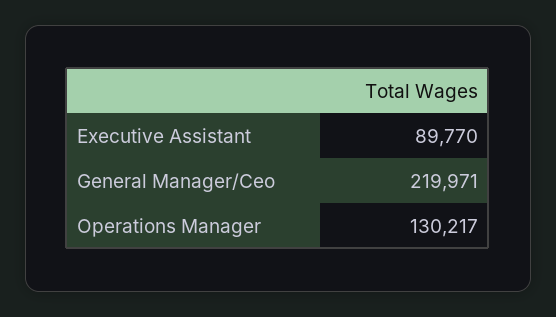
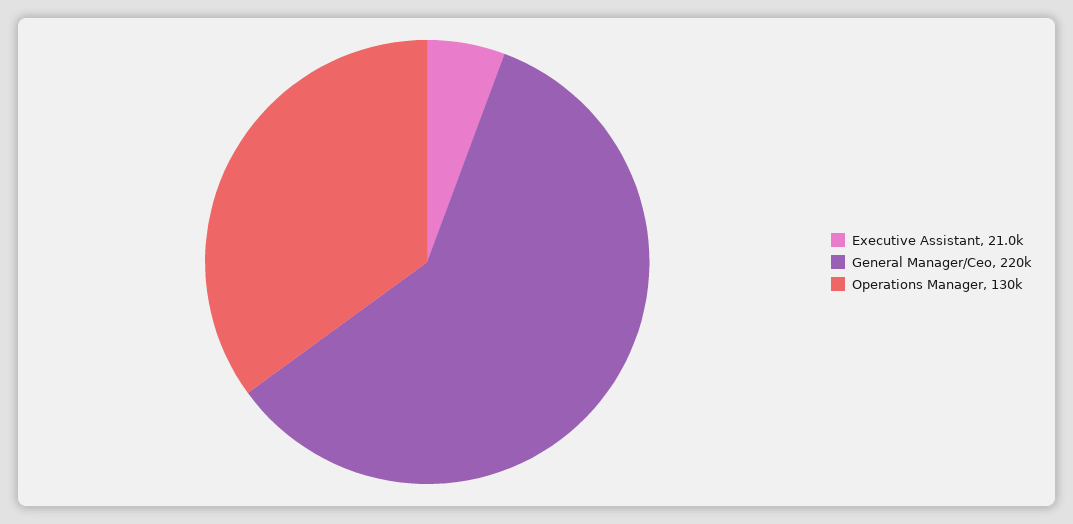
  {
-   "Executive Assistant": 89770,
+   "Executive Assistant": 21000,
    "General Manager/Ceo": 219971,
    "Operations Manager": 130217
  }

